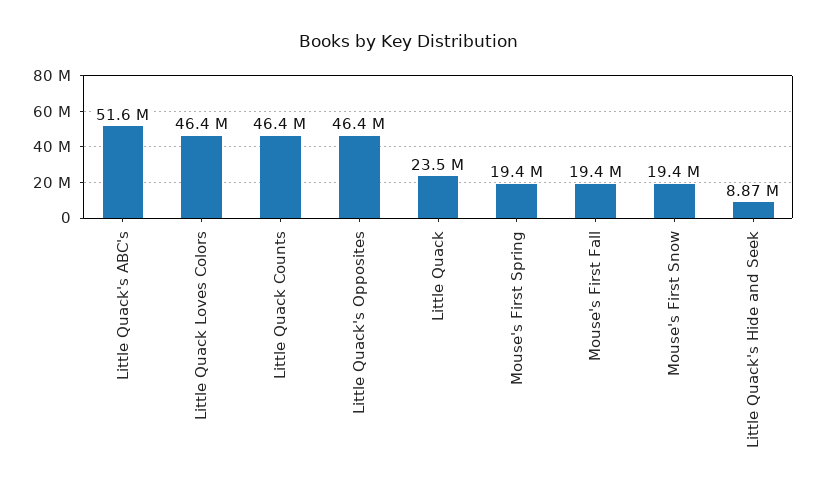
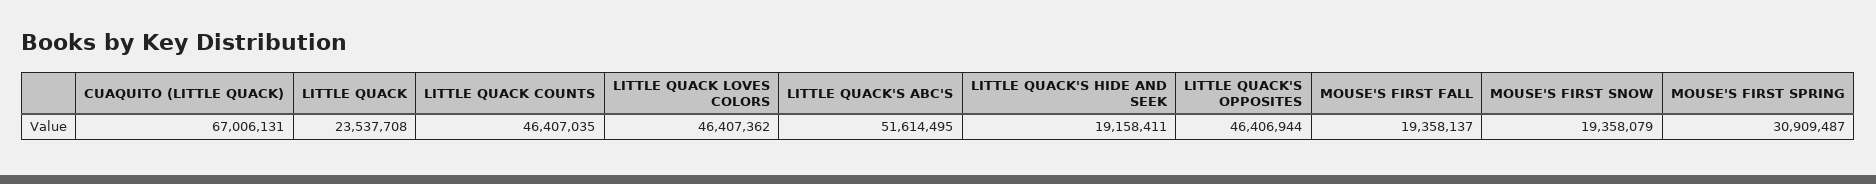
  {
    "Little Quack's ABC's": 51614495,
    "Little Quack Loves Colors": 46407362,
    "Little Quack Counts": 46407035,
    "Little Quack's Opposites": 46406944,
    "Little Quack": 23537708,
-   "Mouse's First Spring": 19400000,
+   "Mouse's First Spring": 30909487,
    "Mouse's First Fall": 19358137,
    "Mouse's First Snow": 19358079,
-   "Little Quack's Hide and Seek": 8870000
+   "Little Quack's Hide and Seek": 19158411,
+   "CUAQUITO (LITTLE QUACK)": 67006131
  }

